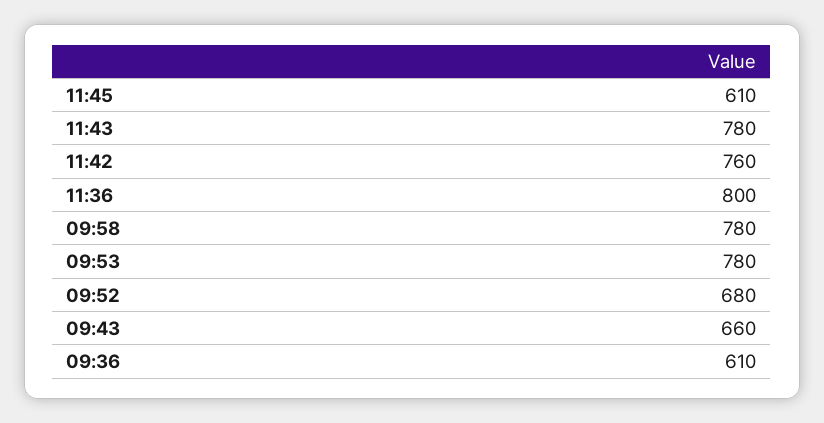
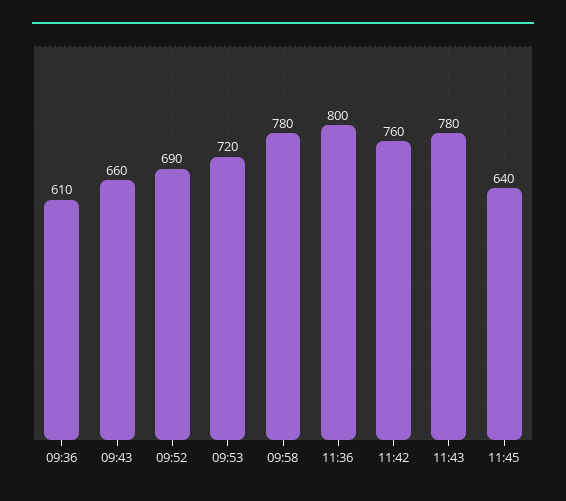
  {
-   "11:45": 610,
+   "11:45": 640,
    "11:43": 780,
    "11:42": 760,
    "11:36": 800,
    "09:58": 780,
-   "09:53": 780,
+   "09:53": 720,
-   "09:52": 680,
+   "09:52": 690,
    "09:43": 660,
    "09:36": 610
  }

